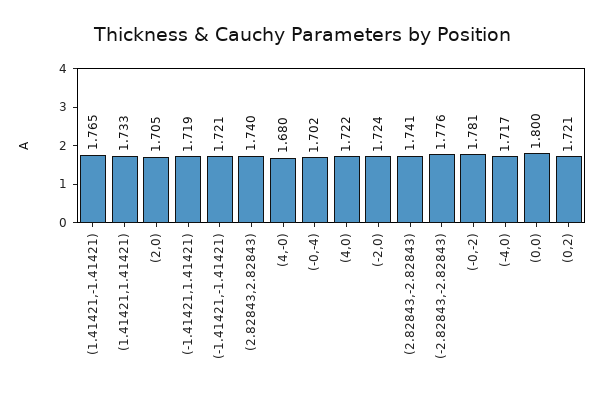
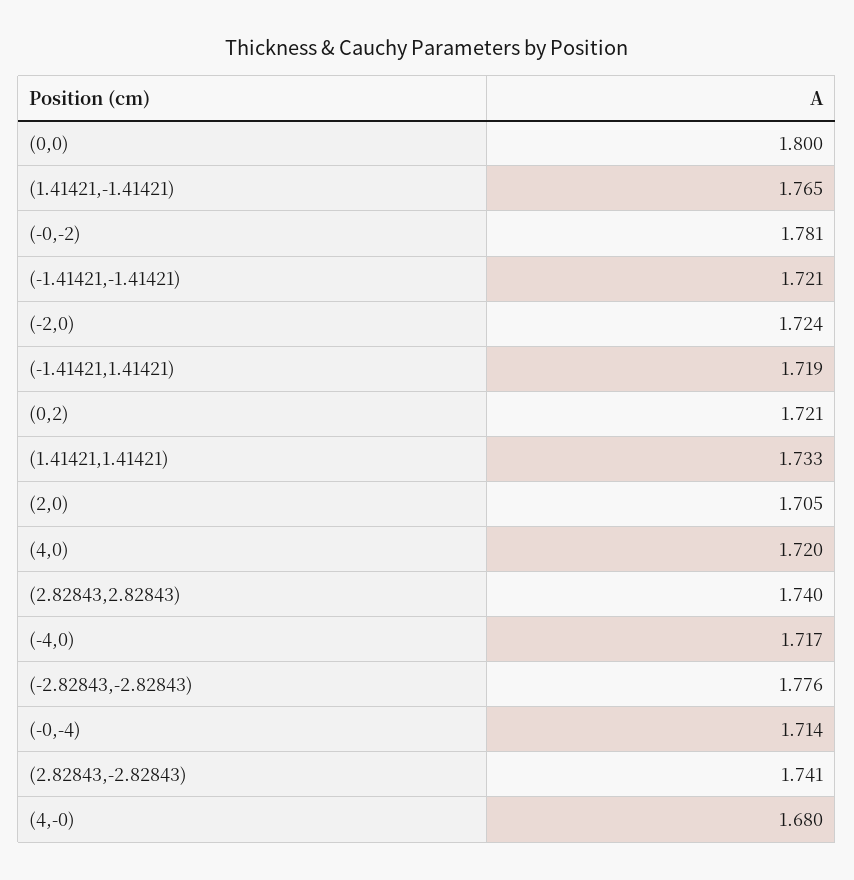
  {
    "(1.41421,-1.41421)": 1.765,
    "(1.41421,1.41421)": 1.733,
    "(2,0)": 1.705,
    "(-1.41421,1.41421)": 1.719,
    "(-1.41421,-1.41421)": 1.721,
    "(2.82843,2.82843)": 1.74,
    "(4,-0)": 1.68,
-   "(-0,-4)": 1.702,
+   "(-0,-4)": 1.714,
-   "(4,0)": 1.722,
+   "(4,0)": 1.72,
    "(-2,0)": 1.724,
    "(2.82843,-2.82843)": 1.741,
    "(-2.82843,-2.82843)": 1.776,
    "(-0,-2)": 1.781,
    "(-4,0)": 1.717,
    "(0,0)": 1.8,
    "(0,2)": 1.721
  }

